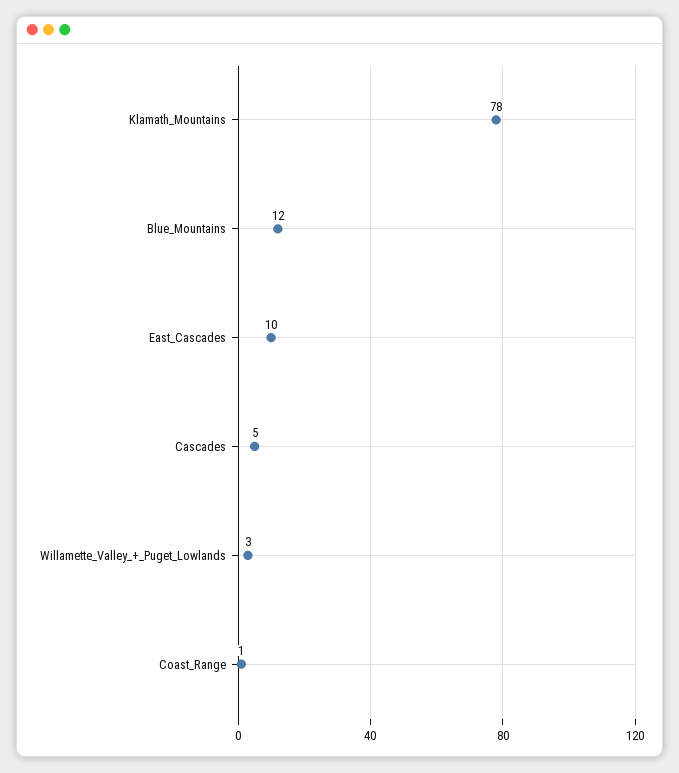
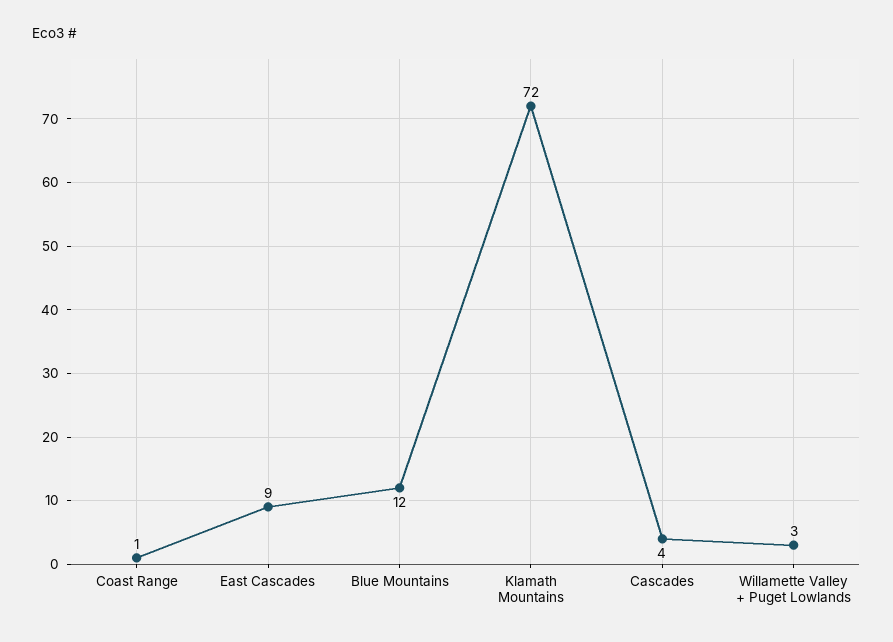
  {
-   "Klamath_Mountains": 78,
+   "Klamath_Mountains": 72,
    "Blue_Mountains": 12,
-   "East_Cascades": 10,
+   "East_Cascades": 9,
-   "Cascades": 5,
+   "Cascades": 4,
    "Willamette_Valley_+_Puget_Lowlands": 3,
    "Coast_Range": 1
  }

